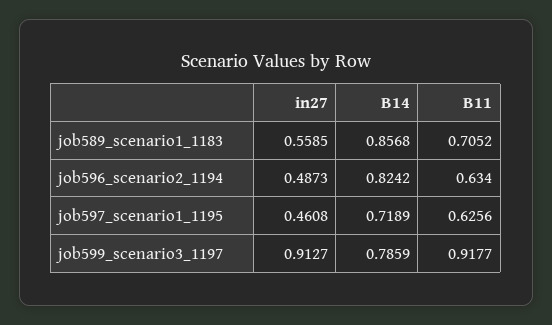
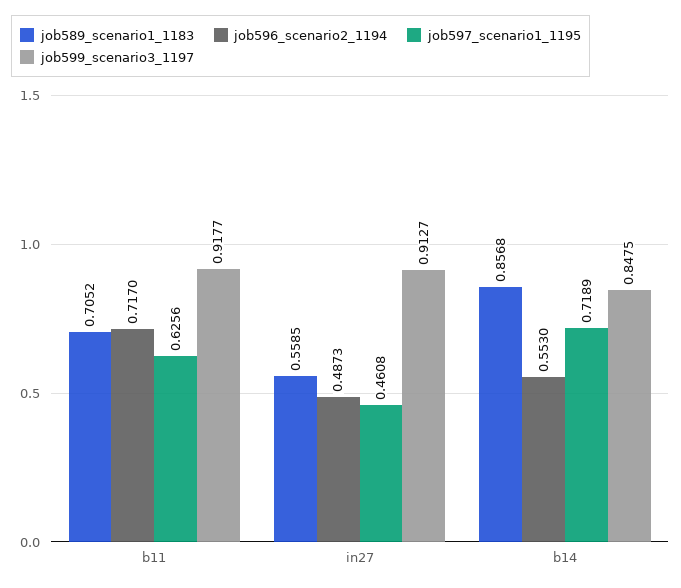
  {
    "job589_scenario1_1183": {
      "in27": 0.5585,
      "B14": 0.8568,
      "B11": 0.7052
    },
    "job596_scenario2_1194": {
      "in27": 0.4873,
-     "B14": 0.8242,
+     "B14": 0.553,
-     "B11": 0.634
+     "B11": 0.717
    },
    "job597_scenario1_1195": {
      "in27": 0.4608,
      "B14": 0.7189,
      "B11": 0.6256
    },
    "job599_scenario3_1197": {
      "in27": 0.9127,
-     "B14": 0.7859,
+     "B14": 0.8475,
      "B11": 0.9177
    }
  }

